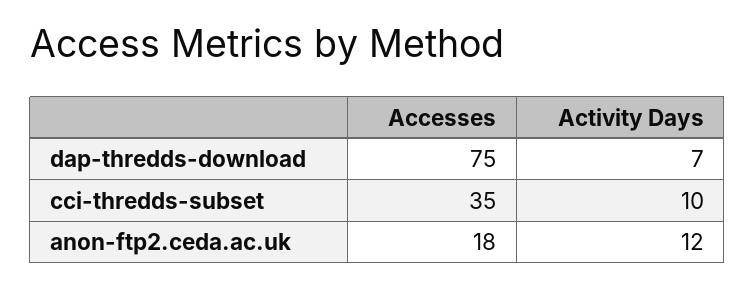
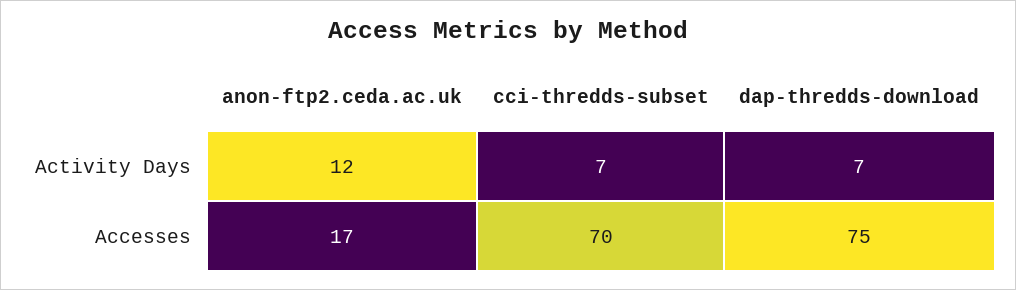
  {
    "Accesses": {
      "dap-thredds-download": 75,
-     "cci-thredds-subset": 35,
+     "cci-thredds-subset": 70,
-     "anon-ftp2.ceda.ac.uk": 18
+     "anon-ftp2.ceda.ac.uk": 17
    },
    "Activity Days": {
      "dap-thredds-download": 7,
-     "cci-thredds-subset": 10,
+     "cci-thredds-subset": 7,
      "anon-ftp2.ceda.ac.uk": 12
    }
  }

